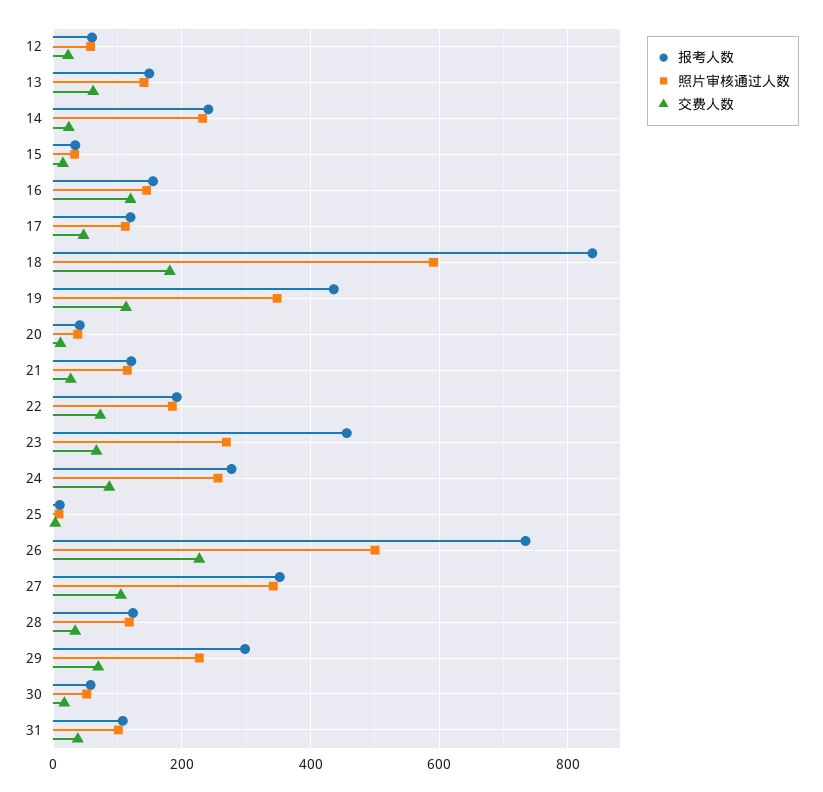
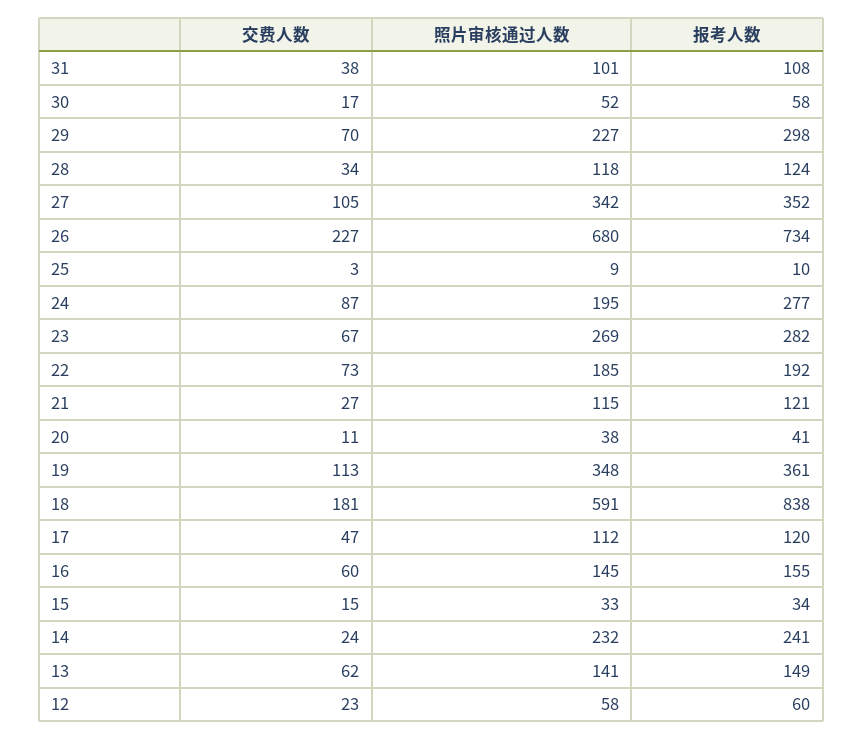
  {
    "报考人数": {
      "12": 60,
      "13": 149,
      "14": 241,
      "15": 34,
      "16": 155,
      "17": 120,
      "18": 838,
-     "19": 440,
+     "19": 361,
      "20": 41,
      "21": 121,
      "22": 192,
-     "23": 460,
+     "23": 282,
      "24": 277,
      "25": 10,
      "26": 734,
      "27": 352,
      "28": 124,
      "29": 298,
      "30": 58,
      "31": 108
    },
    "照片审核通过人数": {
      "12": 58,
      "13": 141,
      "14": 232,
      "15": 33,
      "16": 145,
      "17": 112,
      "18": 591,
      "19": 348,
      "20": 38,
      "21": 115,
      "22": 185,
      "23": 269,
-     "24": 260,
+     "24": 195,
      "25": 9,
-     "26": 500,
+     "26": 680,
      "27": 342,
      "28": 118,
      "29": 227,
      "30": 52,
      "31": 101
    },
    "交费人数": {
      "12": 23,
      "13": 62,
      "14": 24,
      "15": 15,
-     "16": 120,
+     "16": 60,
      "17": 47,
      "18": 181,
      "19": 113,
      "20": 11,
      "21": 27,
      "22": 73,
      "23": 67,
      "24": 87,
      "25": 3,
      "26": 227,
      "27": 105,
      "28": 34,
      "29": 70,
      "30": 17,
      "31": 38
    }
  }

